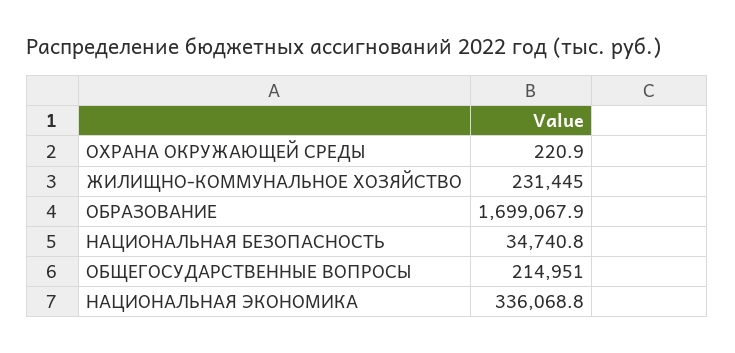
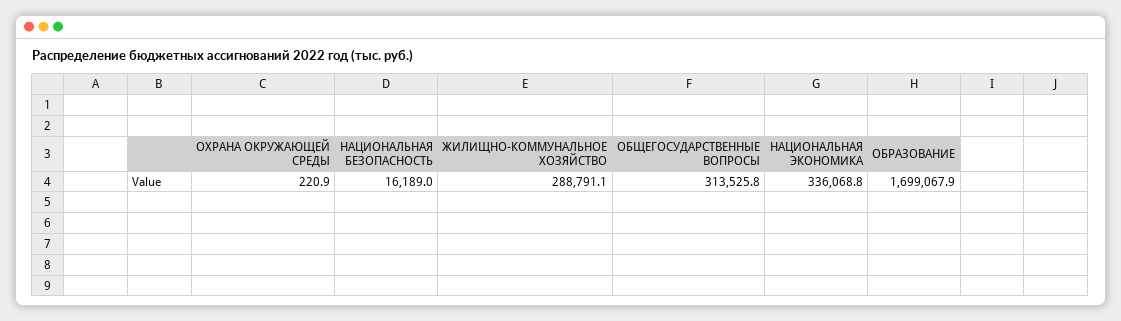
  {
    "ОХРАНА ОКРУЖАЮЩЕЙ СРЕДЫ": 220.9,
-   "ЖИЛИЩНО-КОММУНАЛЬНОЕ ХОЗЯЙСТВО": 231445,
+   "ЖИЛИЩНО-КОММУНАЛЬНОЕ ХОЗЯЙСТВО": 288791.1,
    "ОБРАЗОВАНИЕ": 1699067.9,
-   "НАЦИОНАЛЬНАЯ БЕЗОПАСНОСТЬ": 34740.8,
+   "НАЦИОНАЛЬНАЯ БЕЗОПАСНОСТЬ": 16189,
-   "ОБЩЕГОСУДАРСТВЕННЫЕ ВОПРОСЫ": 214951,
+   "ОБЩЕГОСУДАРСТВЕННЫЕ ВОПРОСЫ": 313525.8,
    "НАЦИОНАЛЬНАЯ ЭКОНОМИКА": 336068.8
  }

